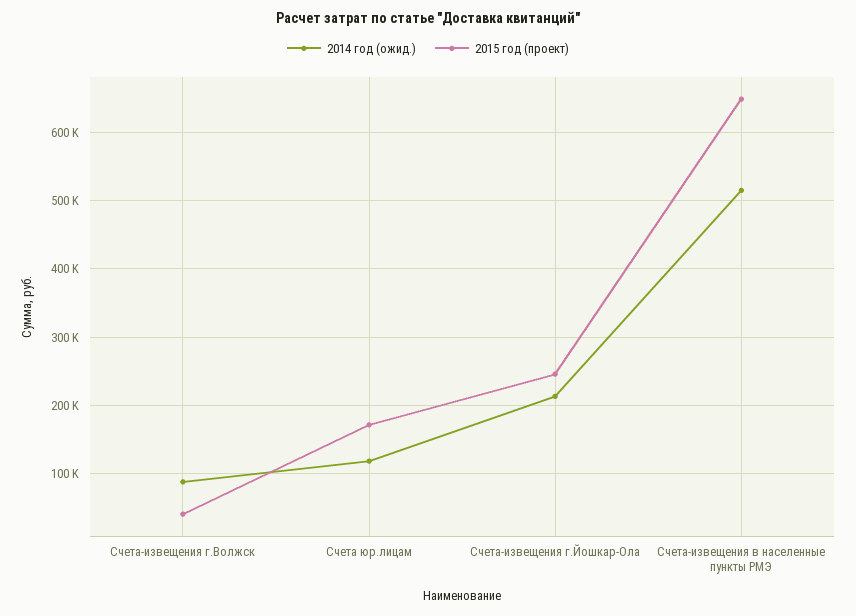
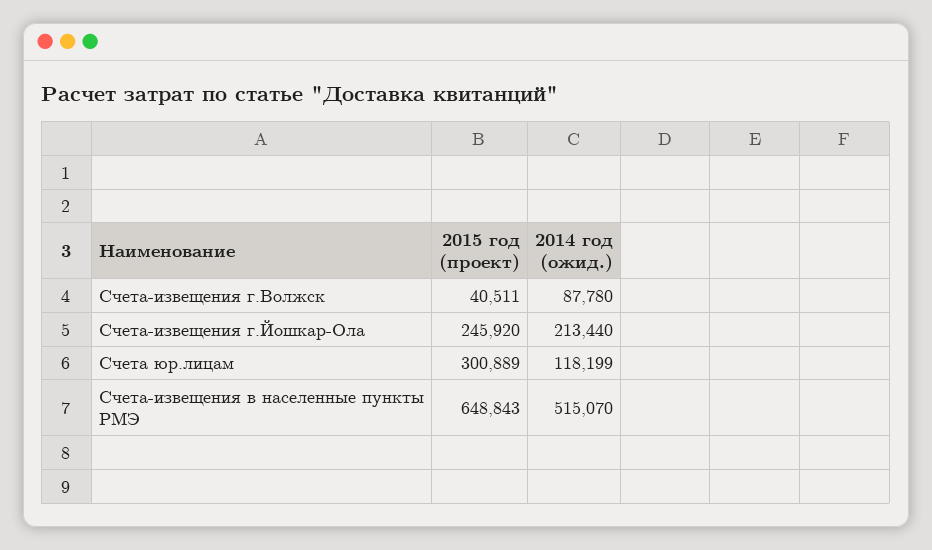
  {
    "2014 год (ожид.)": {
      "Счета-извещения г.Волжск": 87780,
      "Счета юр.лицам": 118199,
      "Счета-извещения г.Йошкар-Ола": 213440,
      "Счета-извещения в населенные пункты РМЭ": 515070
    },
    "2015 год (проект)": {
      "Счета-извещения г.Волжск": 40511,
-     "Счета юр.лицам": 170000,
+     "Счета юр.лицам": 300889,
      "Счета-извещения г.Йошкар-Ола": 245920,
      "Счета-извещения в населенные пункты РМЭ": 648843
    }
  }

